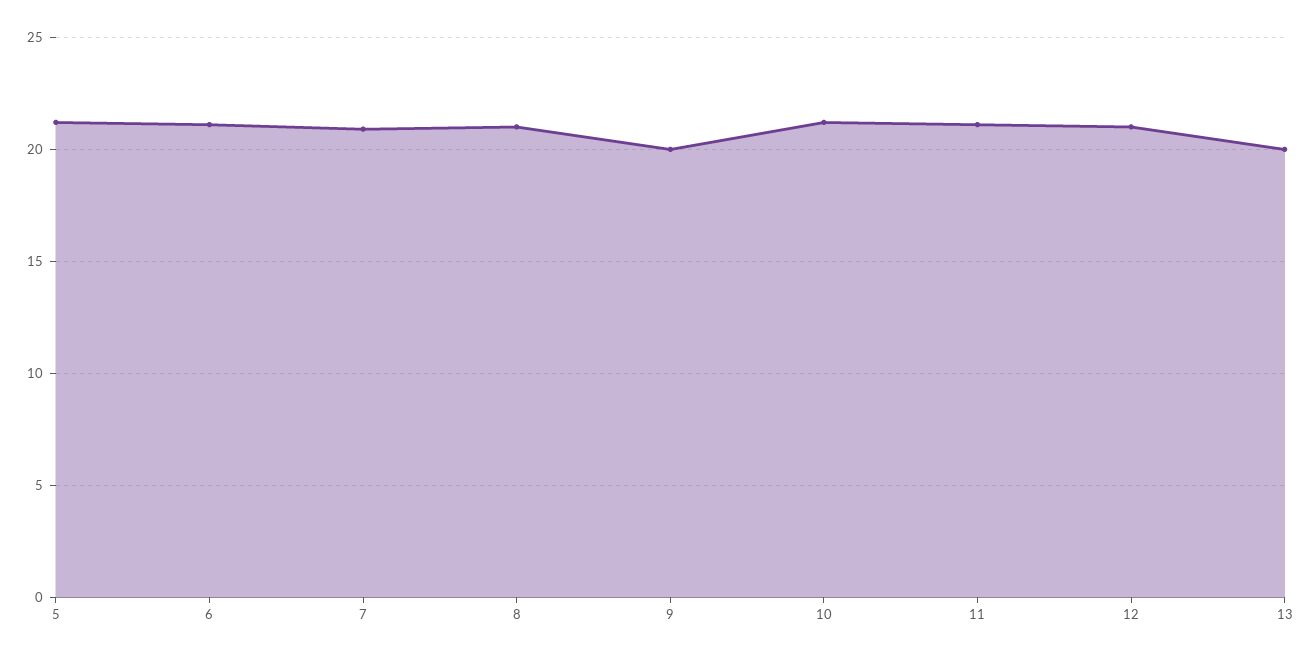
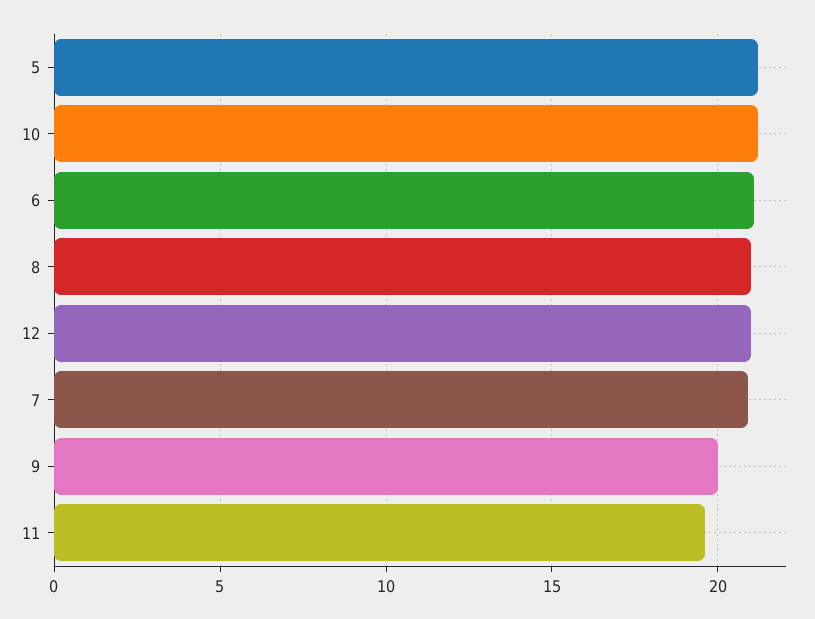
  {
    "5": 21,
    "6": 21,
    "7": 21,
    "8": 21,
    "9": 20,
    "10": 21,
-   "11": 21,
+   "11": 19.5,
-   "12": 21,
+   "12": 21
-   "13": 20
  }

